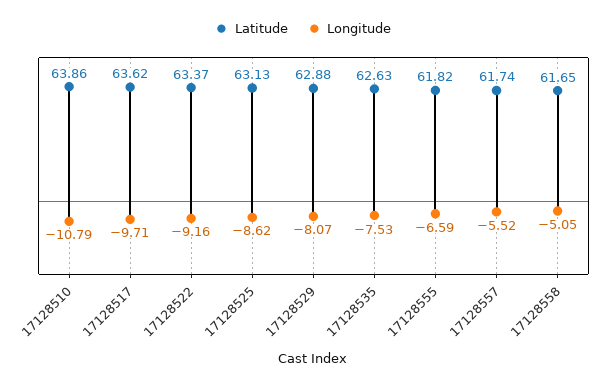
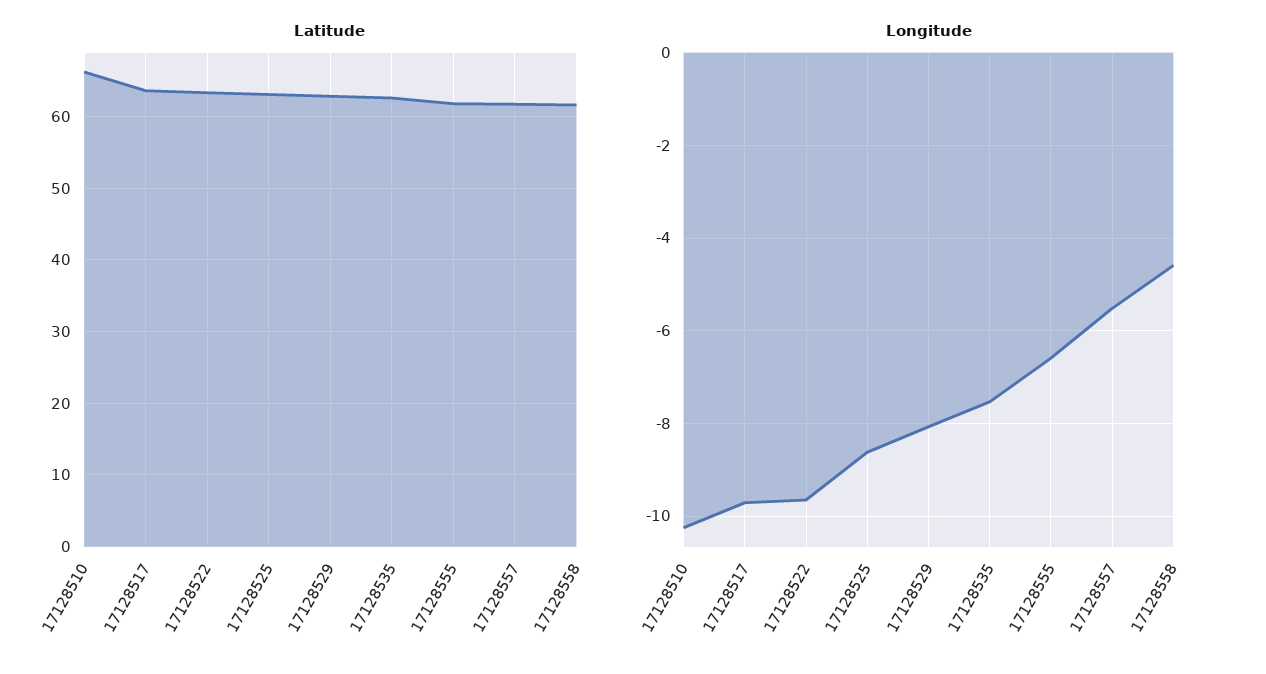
  {
    "Latitude": {
-     "17128510": 63.86,
+     "17128510": 66,
      "17128517": 63.62,
      "17128522": 63.37,
      "17128525": 63.13,
      "17128529": 62.88,
      "17128535": 62.63,
      "17128555": 61.82,
      "17128557": 61.74,
      "17128558": 61.65
    },
    "Longitude": {
-     "17128510": -10.79,
+     "17128510": -10.2,
      "17128517": -9.71,
-     "17128522": -9.16,
+     "17128522": -9.6,
      "17128525": -8.62,
      "17128529": -8.07,
      "17128535": -7.53,
      "17128555": -6.59,
      "17128557": -5.52,
-     "17128558": -5.05
+     "17128558": -4.6
    }
  }

